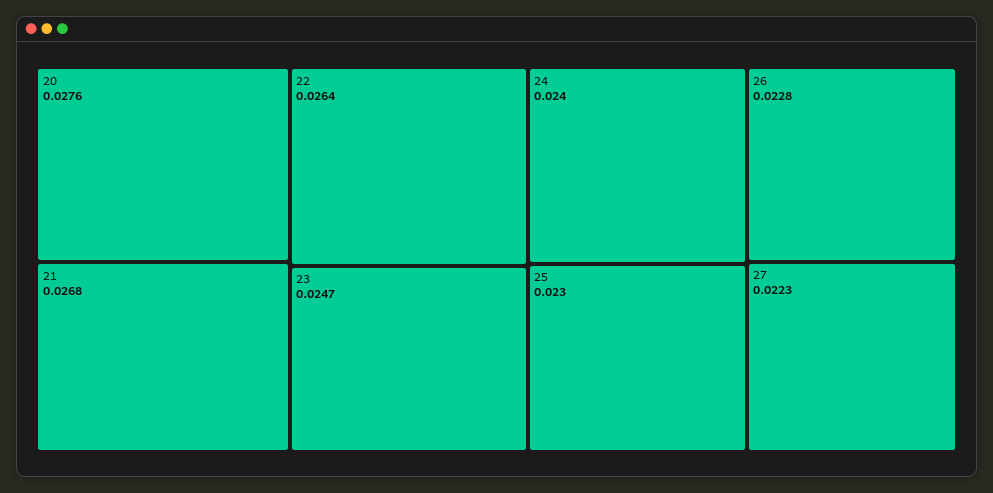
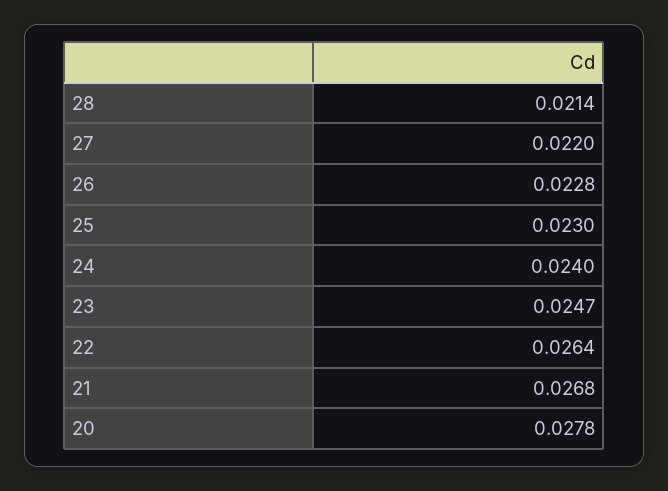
  {
-   "20": 0.0276,
+   "20": 0.0278,
    "21": 0.0268,
    "22": 0.0264,
    "23": 0.0247,
    "24": 0.024,
    "25": 0.023,
    "26": 0.0228,
-   "27": 0.0223
+   "27": 0.022,
+   "28": 0.0214
  }

